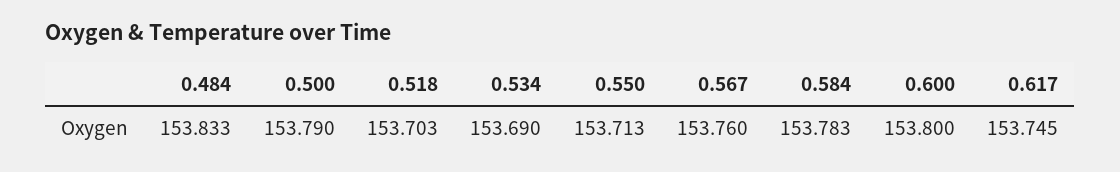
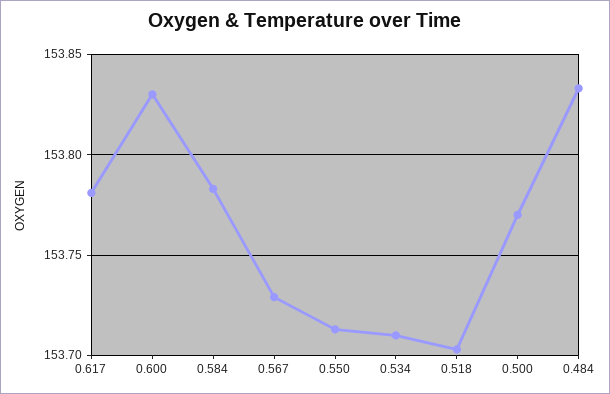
  {
    "0.484": 153.833,
-   "0.500": 153.79,
+   "0.500": 153.77,
    "0.518": 153.703,
-   "0.534": 153.69,
+   "0.534": 153.71,
    "0.550": 153.713,
-   "0.567": 153.76,
+   "0.567": 153.73,
    "0.584": 153.783,
-   "0.600": 153.8,
+   "0.600": 153.83,
-   "0.617": 153.745
+   "0.617": 153.78
  }

